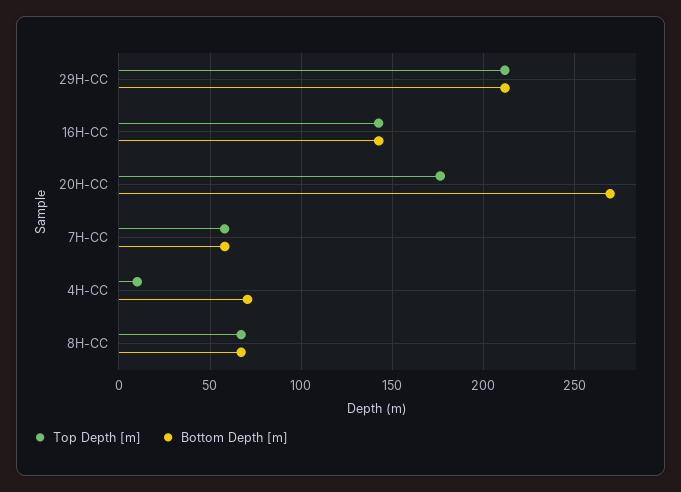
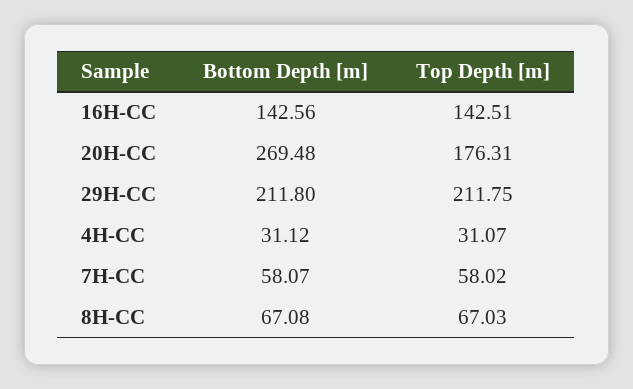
  {
    "Top Depth [m]": {
      "29H-CC": 211.75,
      "16H-CC": 142.51,
      "20H-CC": 176.31,
      "7H-CC": 58.02,
-     "4H-CC": 10,
+     "4H-CC": 31.07,
      "8H-CC": 67.03
    },
    "Bottom Depth [m]": {
      "29H-CC": 211.8,
      "16H-CC": 142.56,
      "20H-CC": 269.48,
      "7H-CC": 58.07,
-     "4H-CC": 70,
+     "4H-CC": 31.12,
      "8H-CC": 67.08
    }
  }

